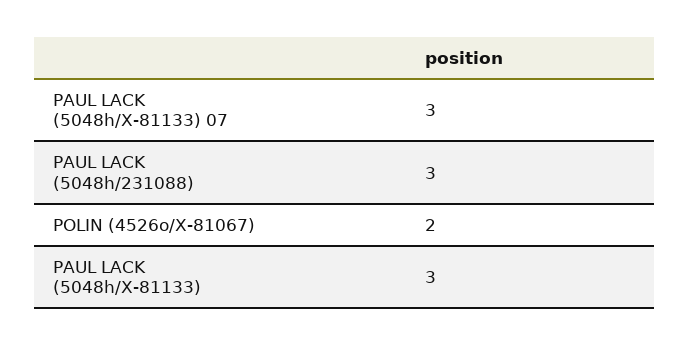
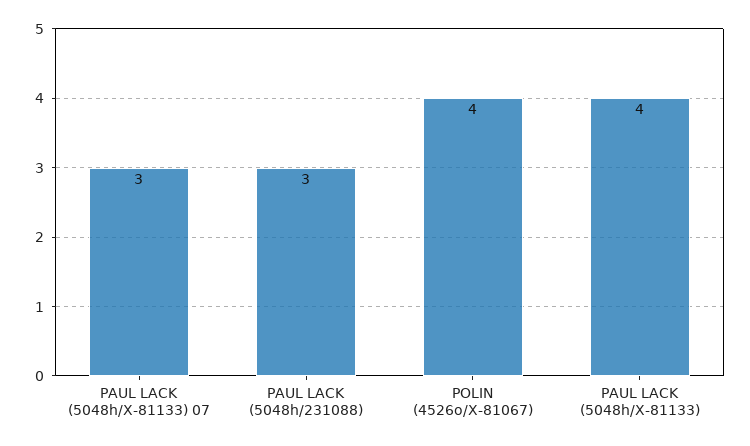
  {
    "PAUL LACK (5048h/X-81133) 07": 3,
    "PAUL LACK (5048h/231088)": 3,
-   "POLIN (4526o/X-81067)": 2,
+   "POLIN (4526o/X-81067)": 4,
-   "PAUL LACK (5048h/X-81133)": 3
+   "PAUL LACK (5048h/X-81133)": 4
  }

